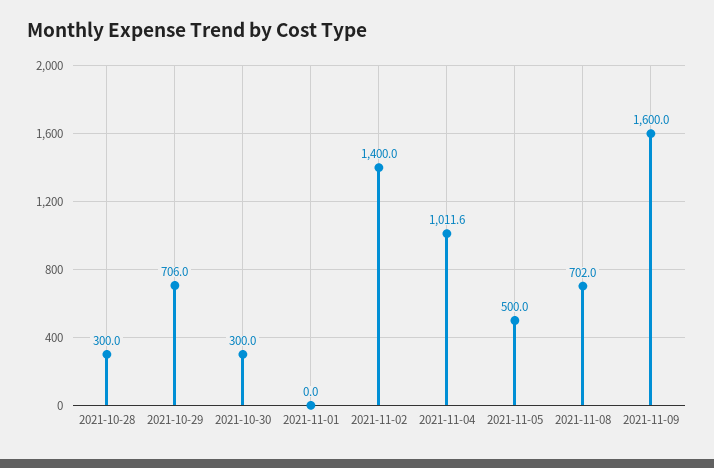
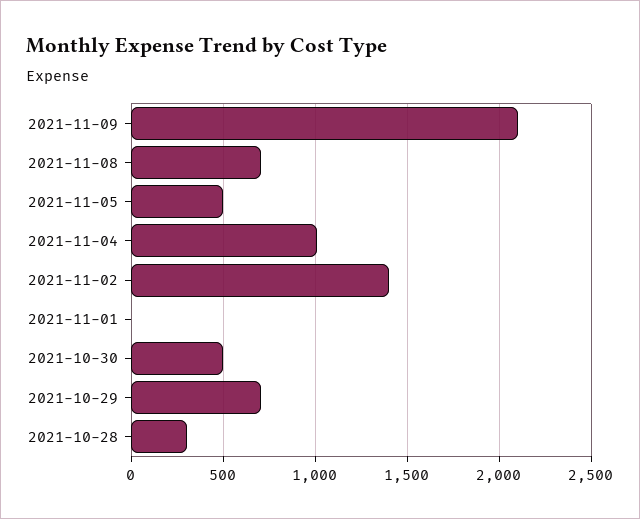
  {
    "2021-10-28": 300,
    "2021-10-29": 706,
-   "2021-10-30": 300,
+   "2021-10-30": 500,
    "2021-11-01": 0,
    "2021-11-02": 1400,
    "2021-11-04": 1011.6,
    "2021-11-05": 500,
    "2021-11-08": 702,
-   "2021-11-09": 1600
+   "2021-11-09": 2100
  }

